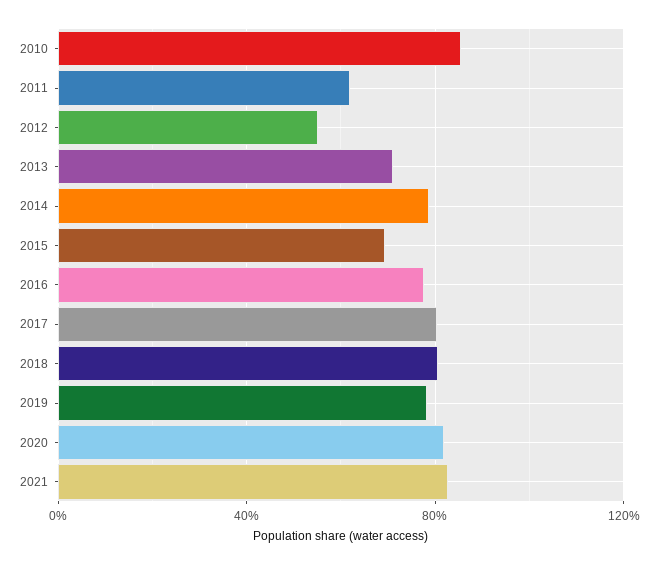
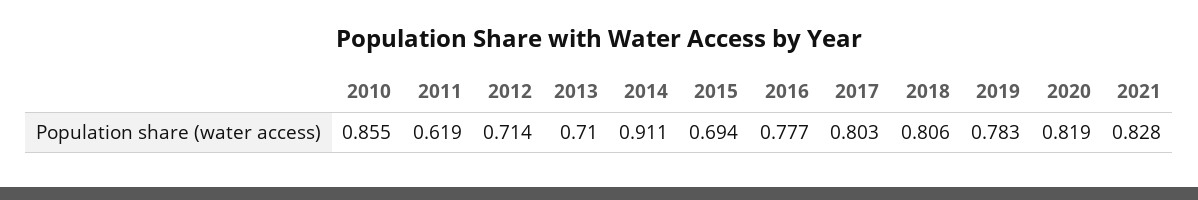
  {
    "2010": 0.855,
    "2011": 0.619,
-   "2012": 0.55,
+   "2012": 0.714,
    "2013": 0.71,
-   "2014": 0.8,
+   "2014": 0.911,
    "2015": 0.694,
    "2016": 0.777,
    "2017": 0.803,
    "2018": 0.806,
    "2019": 0.783,
    "2020": 0.819,
    "2021": 0.828
  }

